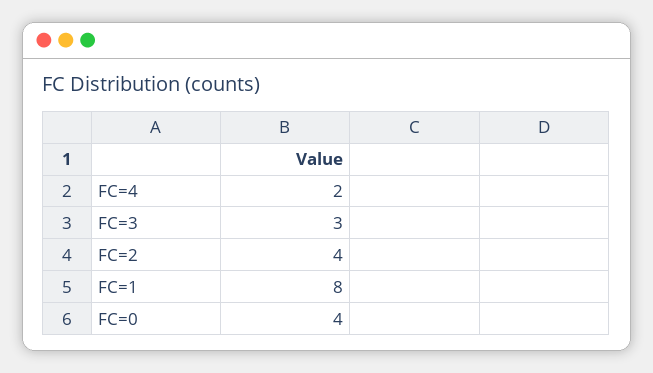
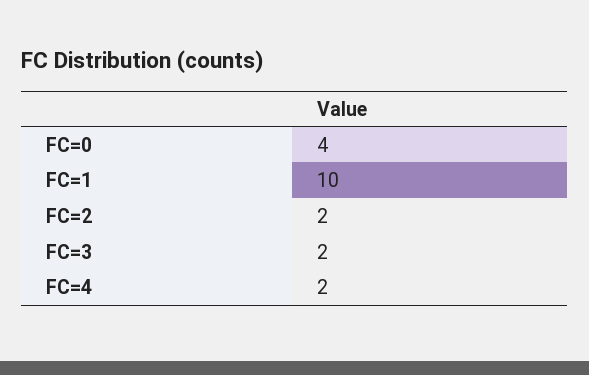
  {
    "FC=4": 2,
-   "FC=3": 3,
+   "FC=3": 2,
-   "FC=2": 4,
+   "FC=2": 2,
-   "FC=1": 8,
+   "FC=1": 10,
    "FC=0": 4
  }

